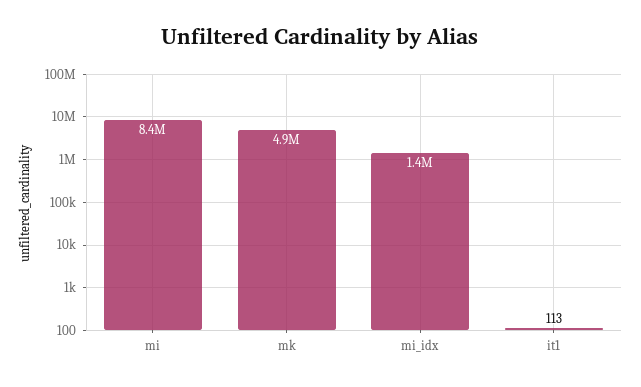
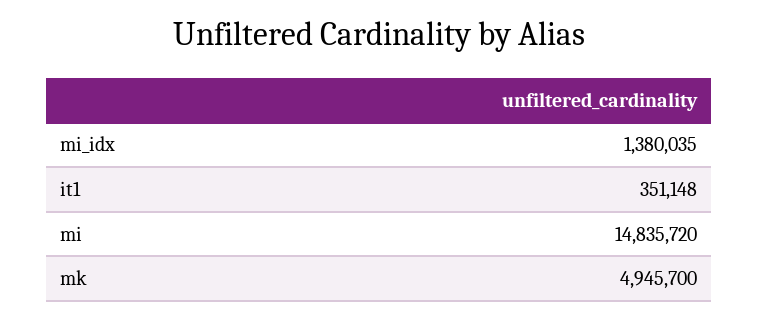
  {
-   "mi": 8400000,
+   "mi": 14835720,
    "mk": 4945700,
    "mi_idx": 1380035,
-   "it1": 113
+   "it1": 351148
  }

